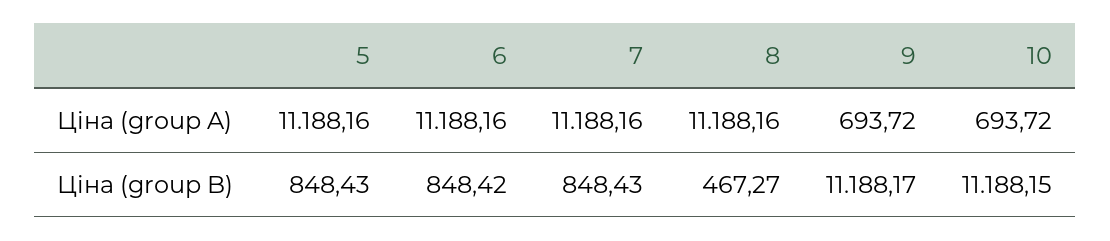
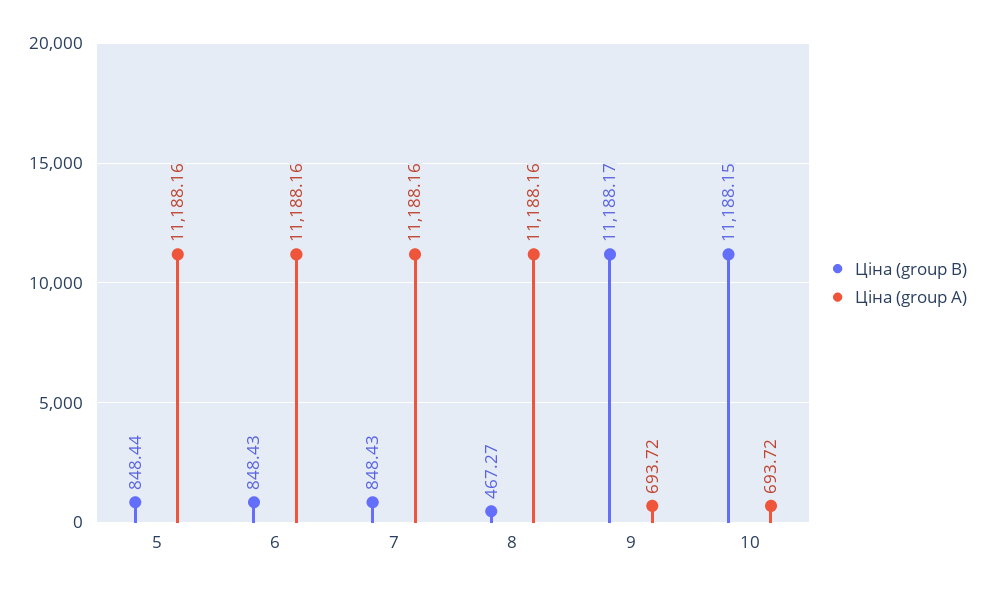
  {
    "Ціна (group A)": {
      "5": 11188.16,
      "6": 11188.16,
      "7": 11188.16,
      "8": 11188.16,
      "9": 693.72,
      "10": 693.72
    },
    "Ціна (group B)": {
-     "5": 848.43,
+     "5": 848.44,
-     "6": 848.42,
+     "6": 848.43,
      "7": 848.43,
      "8": 467.27,
      "9": 11188.17,
      "10": 11188.15
    }
  }

